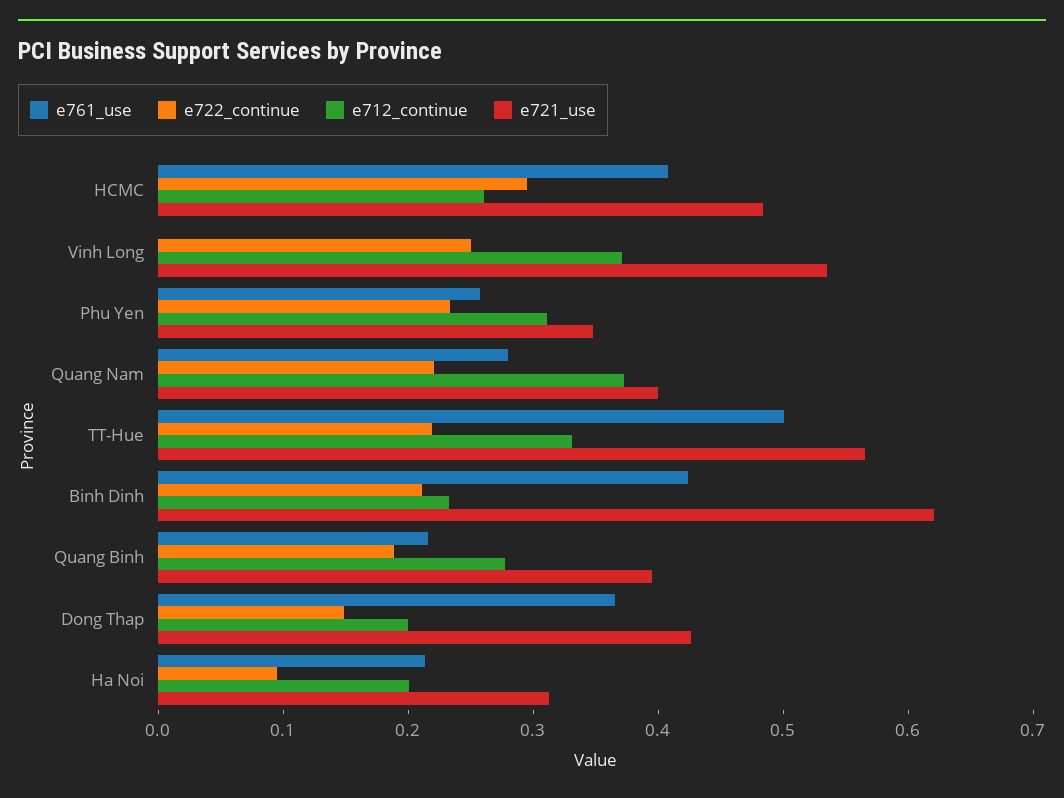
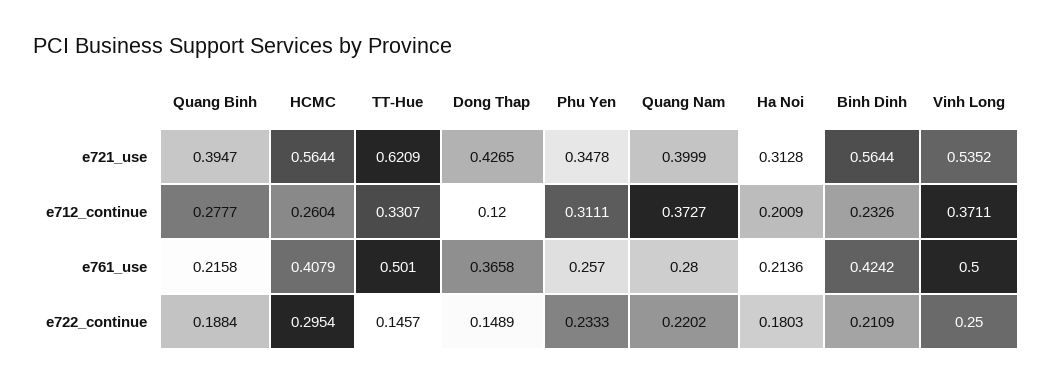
  {
    "e761_use": {
      "HCMC": 0.4079,
-     "Vinh Long": 0,
+     "Vinh Long": 0.5,
      "Phu Yen": 0.257,
      "Quang Nam": 0.28,
      "TT-Hue": 0.501,
      "Binh Dinh": 0.4242,
      "Quang Binh": 0.2158,
      "Dong Thap": 0.3658,
      "Ha Noi": 0.2136
    },
    "e722_continue": {
      "HCMC": 0.2954,
      "Vinh Long": 0.25,
      "Phu Yen": 0.2333,
      "Quang Nam": 0.2202,
-     "TT-Hue": 0.22,
+     "TT-Hue": 0.1457,
      "Binh Dinh": 0.2109,
      "Quang Binh": 0.1884,
      "Dong Thap": 0.1489,
-     "Ha Noi": 0.1
+     "Ha Noi": 0.1803
    },
    "e712_continue": {
      "HCMC": 0.2604,
      "Vinh Long": 0.3711,
      "Phu Yen": 0.3111,
      "Quang Nam": 0.3727,
      "TT-Hue": 0.3307,
      "Binh Dinh": 0.2326,
      "Quang Binh": 0.2777,
-     "Dong Thap": 0.2,
+     "Dong Thap": 0.12,
      "Ha Noi": 0.2009
    },
    "e721_use": {
-     "HCMC": 0.48,
+     "HCMC": 0.5644,
      "Vinh Long": 0.5352,
      "Phu Yen": 0.3478,
      "Quang Nam": 0.3999,
-     "TT-Hue": 0.56,
+     "TT-Hue": 0.6209,
-     "Binh Dinh": 0.62,
+     "Binh Dinh": 0.5644,
      "Quang Binh": 0.3947,
      "Dong Thap": 0.4265,
      "Ha Noi": 0.3128
    }
  }

